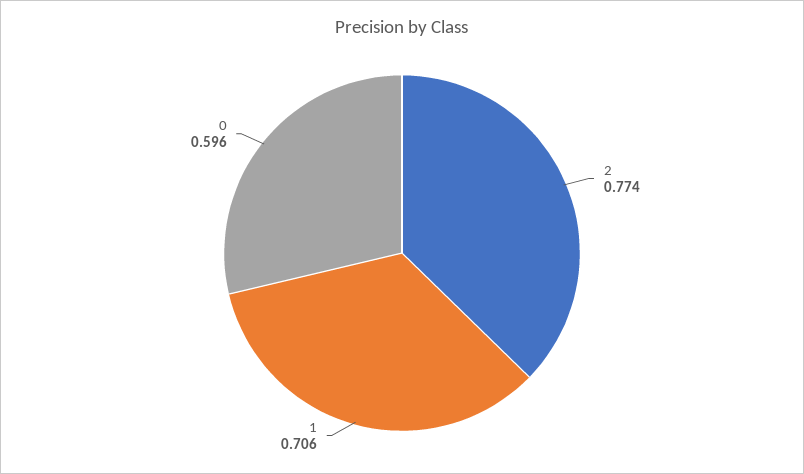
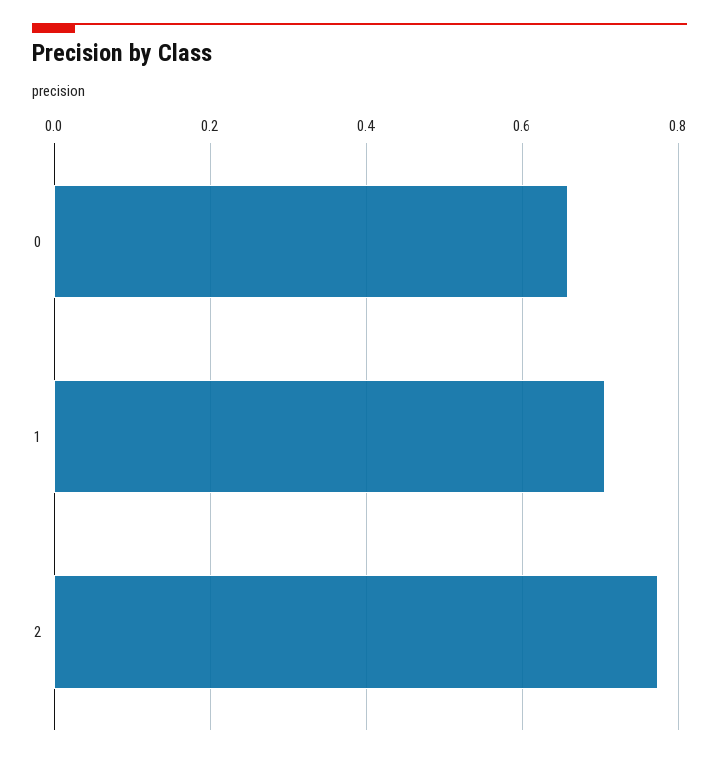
  {
    "2": 0.774,
    "1": 0.706,
-   "0": 0.596
+   "0": 0.66
  }

